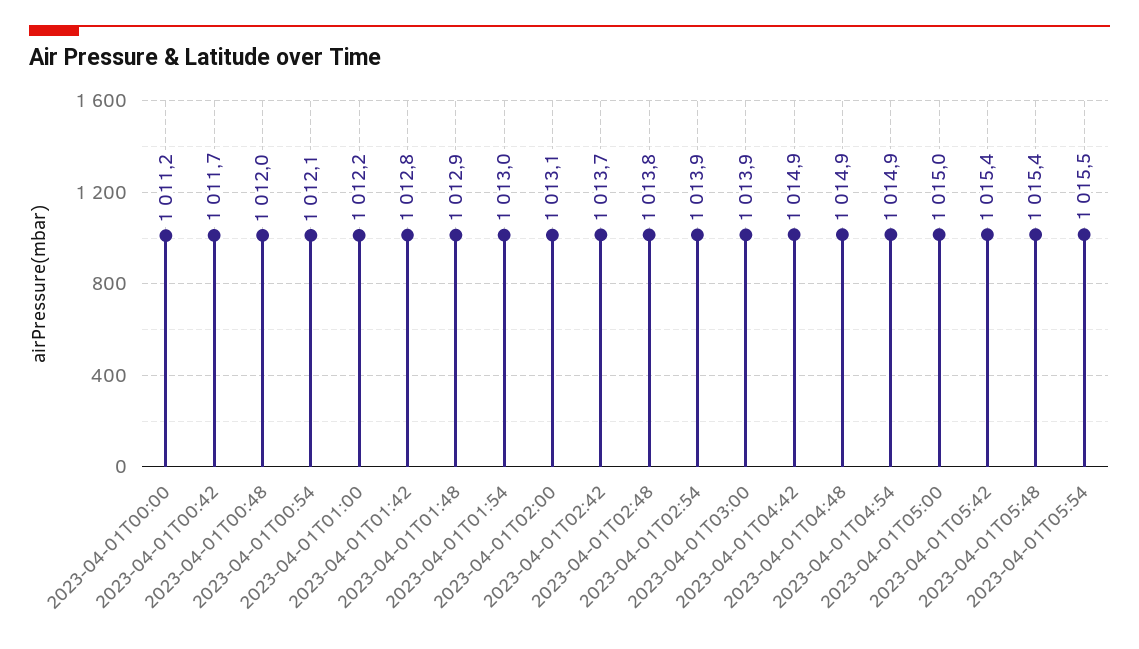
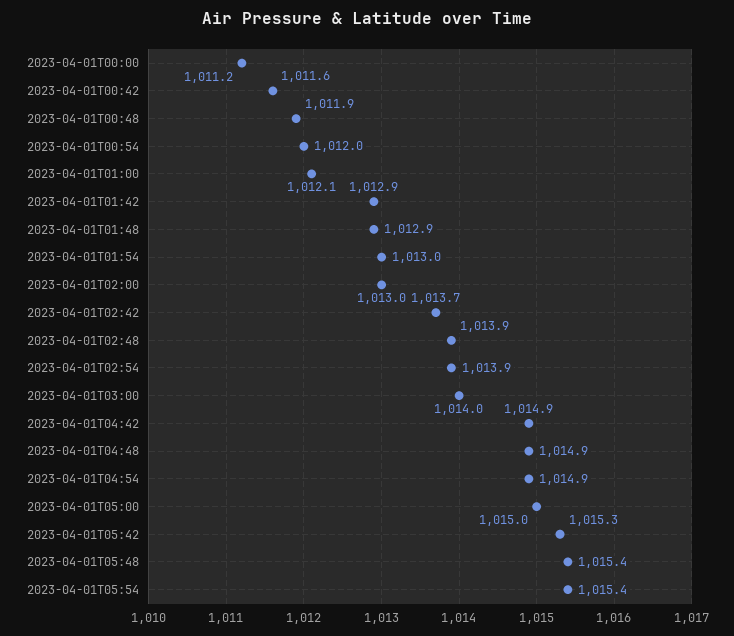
  {
    "2023-04-01T00:00": 1011.2,
-   "2023-04-01T00:42": 1011.7,
+   "2023-04-01T00:42": 1011.6,
-   "2023-04-01T00:48": 1012,
+   "2023-04-01T00:48": 1011.9,
-   "2023-04-01T00:54": 1012.1,
+   "2023-04-01T00:54": 1012,
-   "2023-04-01T01:00": 1012.2,
+   "2023-04-01T01:00": 1012.1,
-   "2023-04-01T01:42": 1012.8,
+   "2023-04-01T01:42": 1012.9,
    "2023-04-01T01:48": 1012.9,
    "2023-04-01T01:54": 1013,
-   "2023-04-01T02:00": 1013.1,
+   "2023-04-01T02:00": 1013,
    "2023-04-01T02:42": 1013.7,
-   "2023-04-01T02:48": 1013.8,
+   "2023-04-01T02:48": 1013.9,
    "2023-04-01T02:54": 1013.9,
-   "2023-04-01T03:00": 1013.9,
+   "2023-04-01T03:00": 1014,
    "2023-04-01T04:42": 1014.9,
    "2023-04-01T04:48": 1014.9,
    "2023-04-01T04:54": 1014.9,
    "2023-04-01T05:00": 1015,
-   "2023-04-01T05:42": 1015.4,
+   "2023-04-01T05:42": 1015.3,
    "2023-04-01T05:48": 1015.4,
-   "2023-04-01T05:54": 1015.5
+   "2023-04-01T05:54": 1015.4
  }

